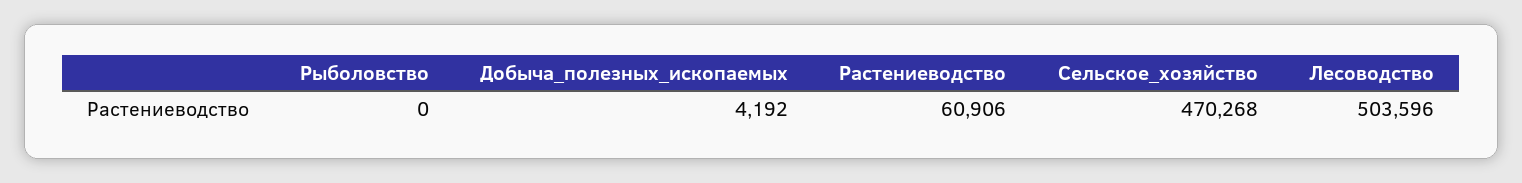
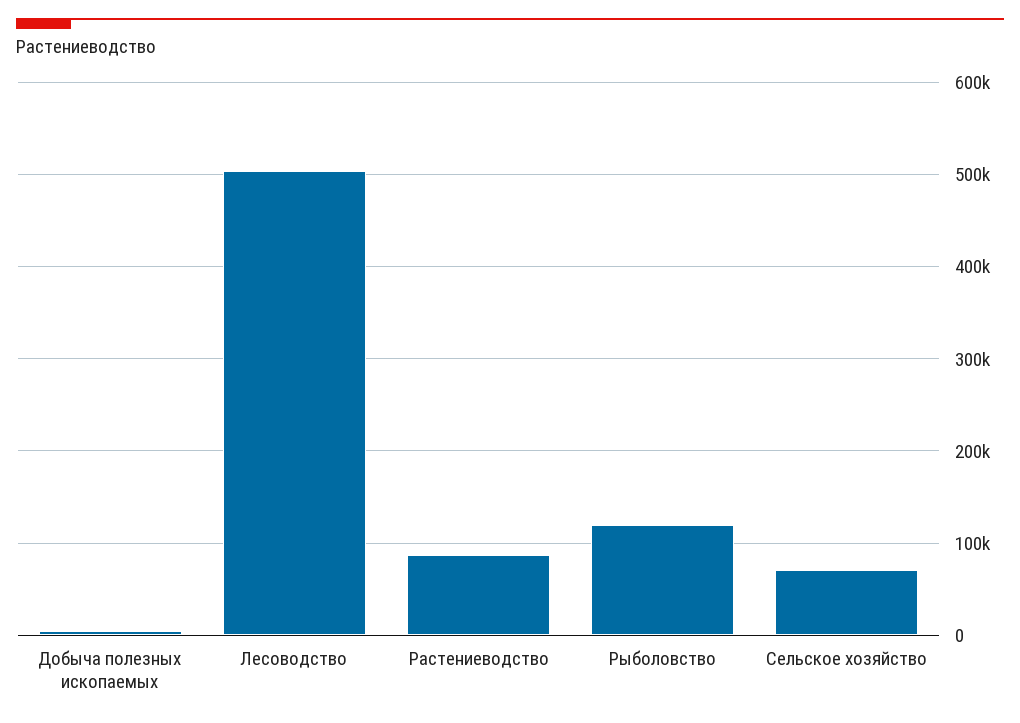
  {
-   "Рыболовство": 0,
+   "Рыболовство": 120000,
    "Добыча_полезных_ископаемых": 4192,
-   "Растениеводство": 60906,
+   "Растениеводство": 90000,
-   "Сельское_хозяйство": 470268,
+   "Сельское_хозяйство": 70000,
    "Лесоводство": 503596
  }

